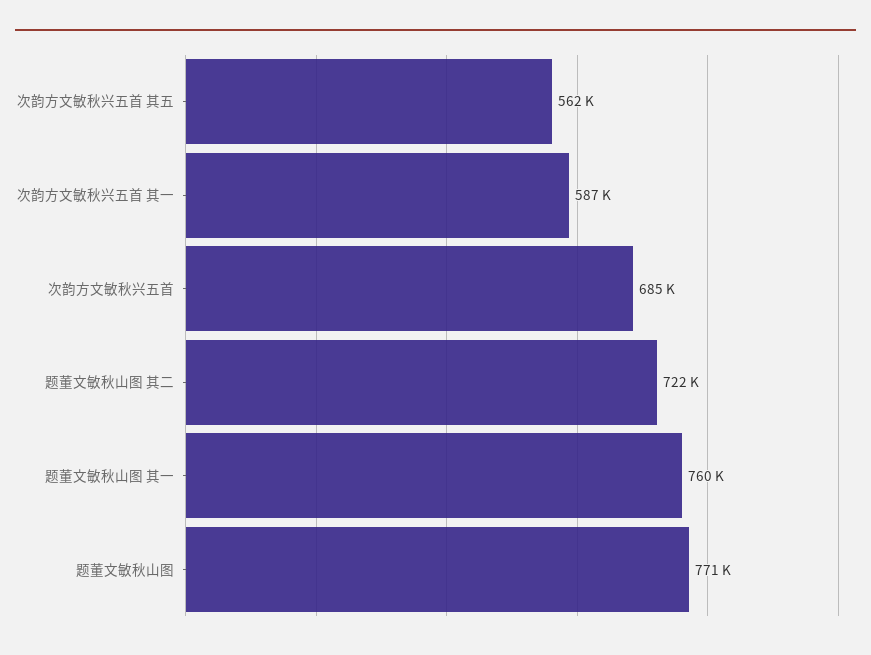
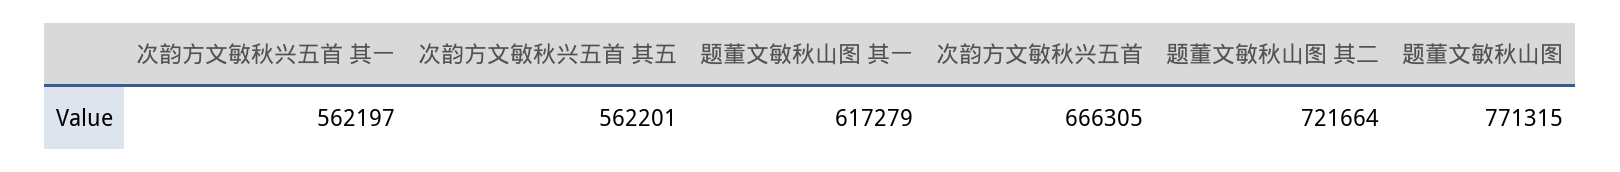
  {
    "次韵方文敏秋兴五首 其五": 562201,
-   "次韵方文敏秋兴五首 其一": 587000,
+   "次韵方文敏秋兴五首 其一": 562197,
-   "次韵方文敏秋兴五首": 685000,
+   "次韵方文敏秋兴五首": 666305,
    "题董文敏秋山图 其二": 721664,
-   "题董文敏秋山图 其一": 760000,
+   "题董文敏秋山图 其一": 617279,
    "题董文敏秋山图": 771315
  }

